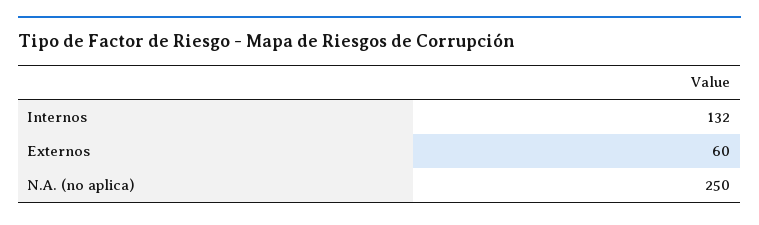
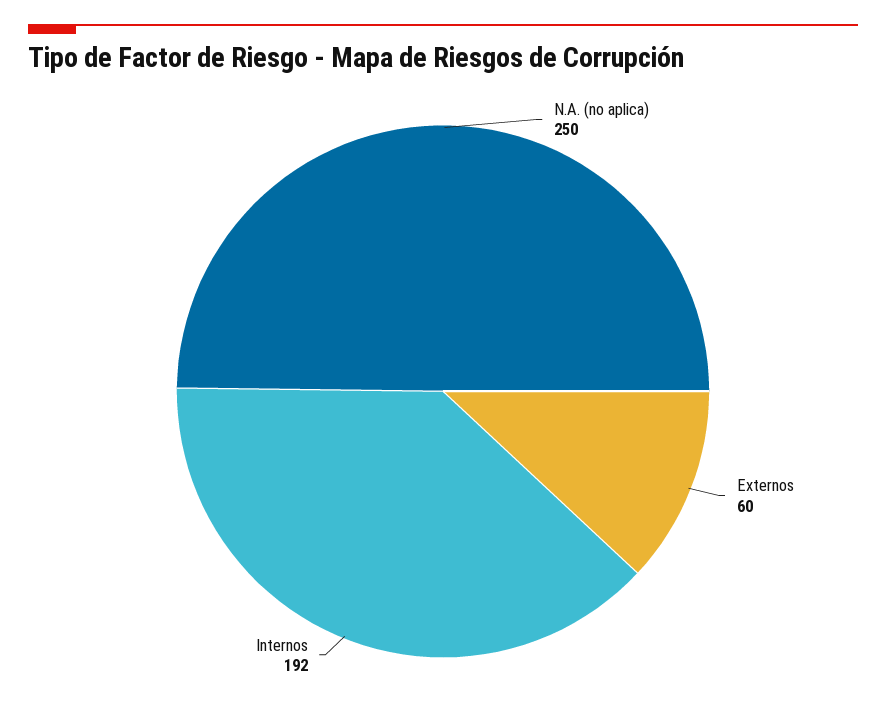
  {
-   "Internos": 132,
+   "Internos": 192,
    "Externos": 60,
    "N.A. (no aplica)": 250
  }

